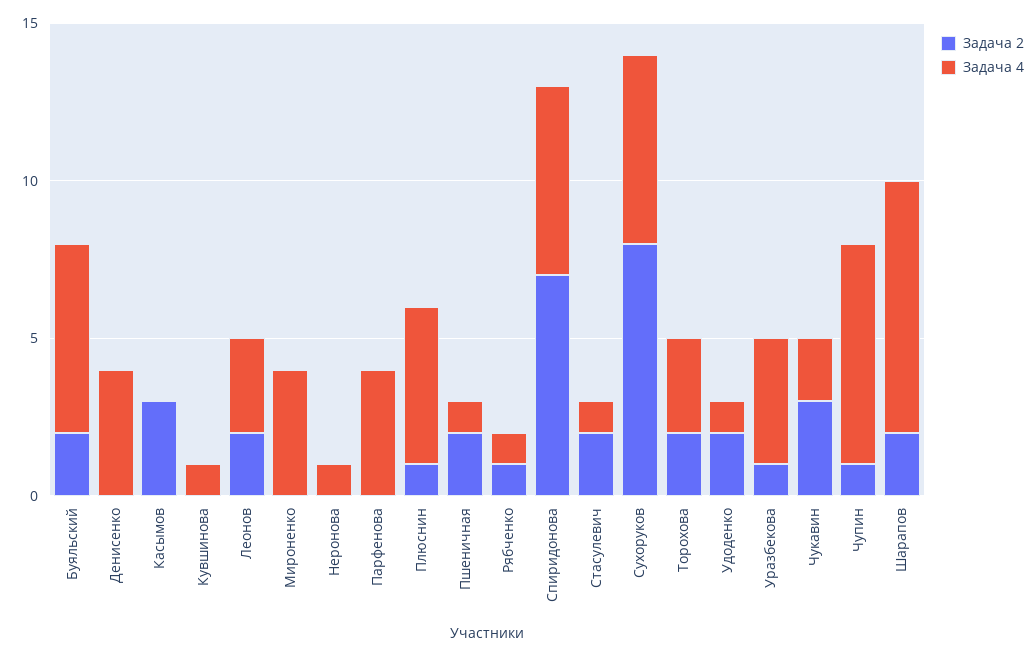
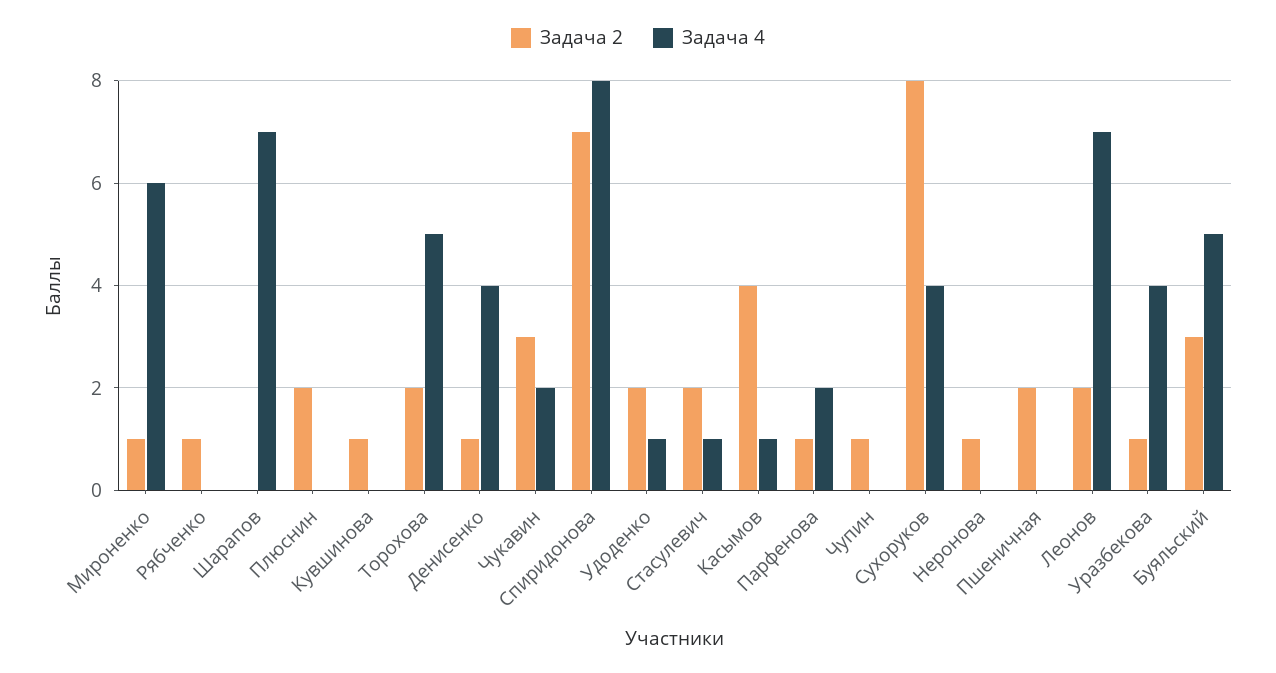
  {
    "Задача 2": {
-     "Буяльский": 2,
+     "Буяльский": 3,
-     "Денисенко": 0,
+     "Денисенко": 1,
-     "Касымов": 3,
+     "Касымов": 4,
-     "Кувшинова": 0,
+     "Кувшинова": 1,
      "Леонов": 2,
-     "Мироненко": 0,
+     "Мироненко": 1,
-     "Неронова": 0,
+     "Неронова": 1,
-     "Парфенова": 0,
+     "Парфенова": 1,
-     "Плюснин": 1,
+     "Плюснин": 2,
      "Пшеничная": 2,
      "Рябченко": 1,
      "Спиридонова": 7,
      "Стасулевич": 2,
      "Сухоруков": 8,
      "Торохова": 2,
      "Удоденко": 2,
      "Уразбекова": 1,
      "Чукавин": 3,
      "Чупин": 1,
-     "Шарапов": 2
+     "Шарапов": 0
    },
    "Задача 4": {
-     "Буяльский": 6,
+     "Буяльский": 5,
      "Денисенко": 4,
-     "Касымов": 0,
+     "Касымов": 1,
-     "Кувшинова": 1,
+     "Кувшинова": 0,
-     "Леонов": 3,
+     "Леонов": 7,
-     "Мироненко": 4,
+     "Мироненко": 6,
-     "Неронова": 1,
+     "Неронова": 0,
-     "Парфенова": 4,
+     "Парфенова": 2,
-     "Плюснин": 5,
+     "Плюснин": 0,
-     "Пшеничная": 1,
+     "Пшеничная": 0,
-     "Рябченко": 1,
+     "Рябченко": 0,
-     "Спиридонова": 6,
+     "Спиридонова": 8,
      "Стасулевич": 1,
-     "Сухоруков": 6,
+     "Сухоруков": 4,
-     "Торохова": 3,
+     "Торохова": 5,
      "Удоденко": 1,
      "Уразбекова": 4,
      "Чукавин": 2,
-     "Чупин": 7,
+     "Чупин": 0,
-     "Шарапов": 8
+     "Шарапов": 7
    }
  }

